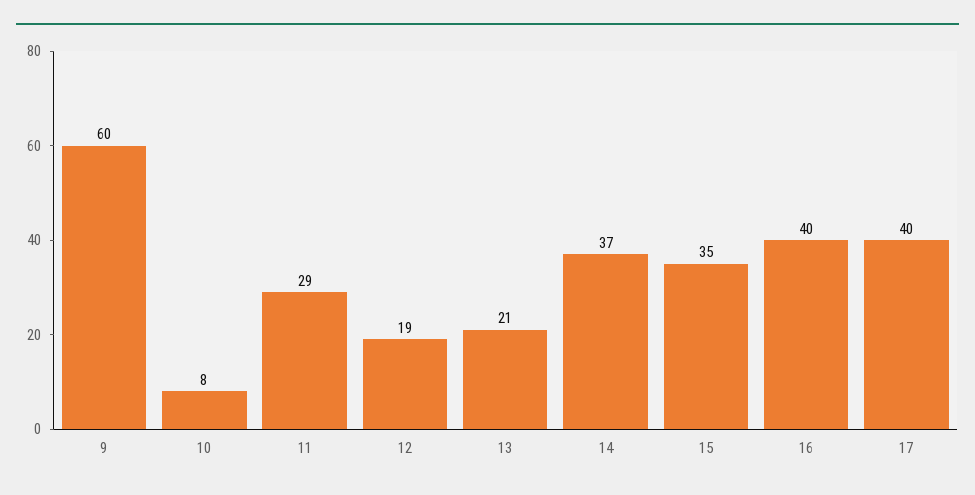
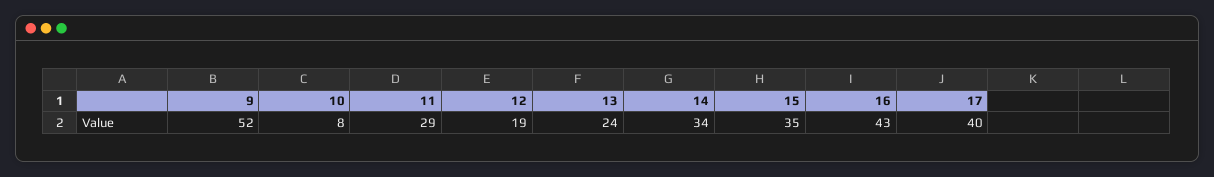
  {
-   "9": 60,
+   "9": 52,
    "10": 8,
    "11": 29,
    "12": 19,
-   "13": 21,
+   "13": 24,
-   "14": 37,
+   "14": 34,
    "15": 35,
-   "16": 40,
+   "16": 43,
    "17": 40
  }

